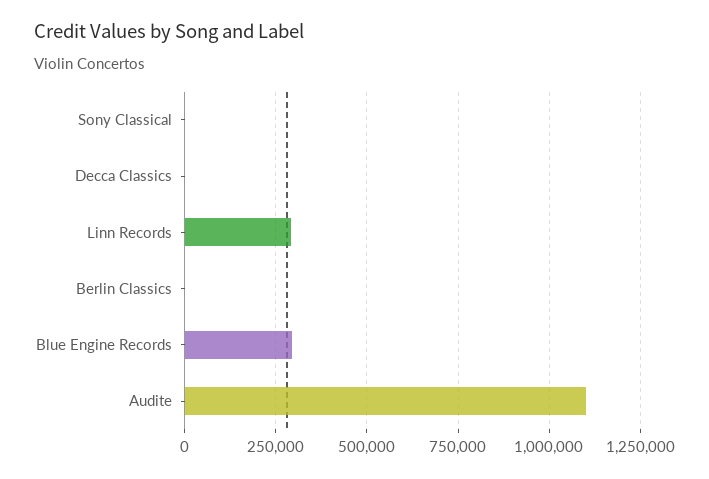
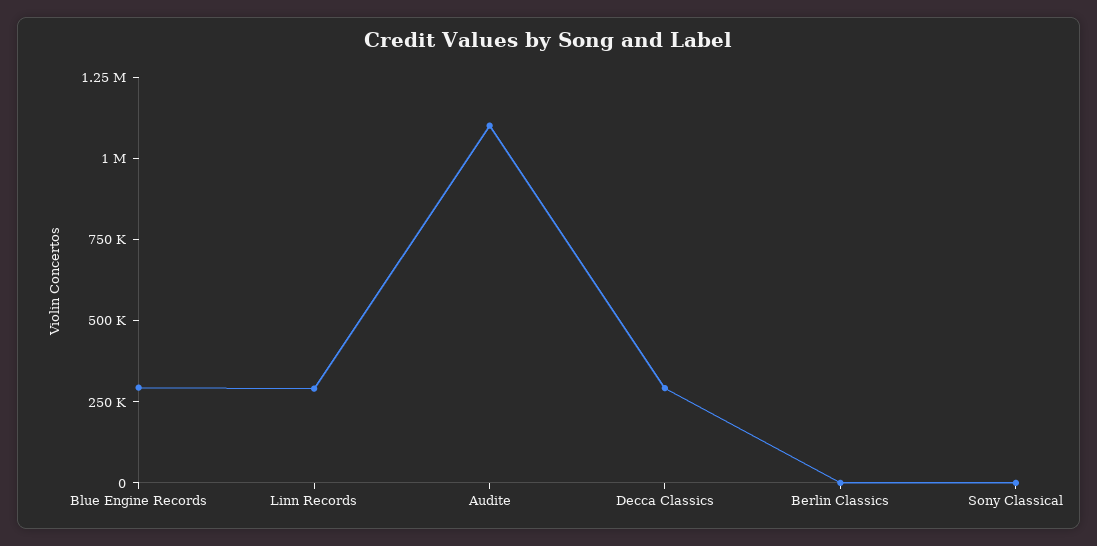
  {
    "Sony Classical": 0,
-   "Decca Classics": 0,
+   "Decca Classics": 300000,
    "Linn Records": 300000,
    "Berlin Classics": 0,
    "Blue Engine Records": 300000,
    "Audite": 1100000
  }

